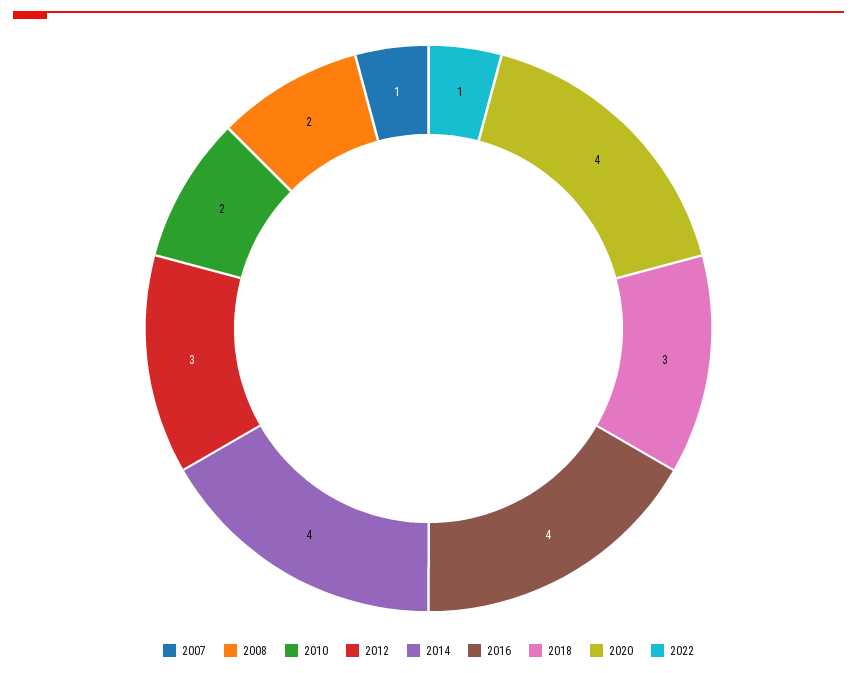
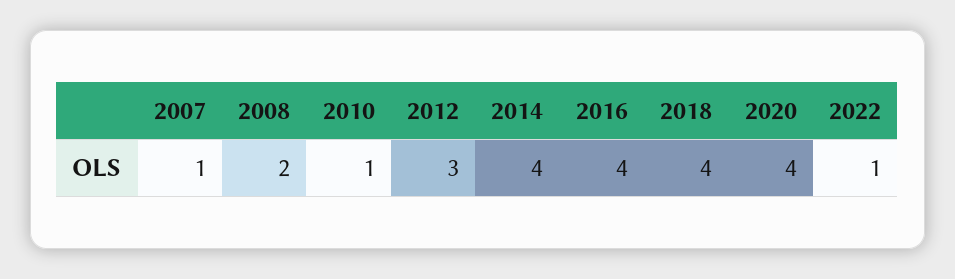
  {
    "2007": 1,
    "2008": 2,
-   "2010": 2,
+   "2010": 1,
    "2012": 3,
    "2014": 4,
    "2016": 4,
-   "2018": 3,
+   "2018": 4,
    "2020": 4,
    "2022": 1
  }

